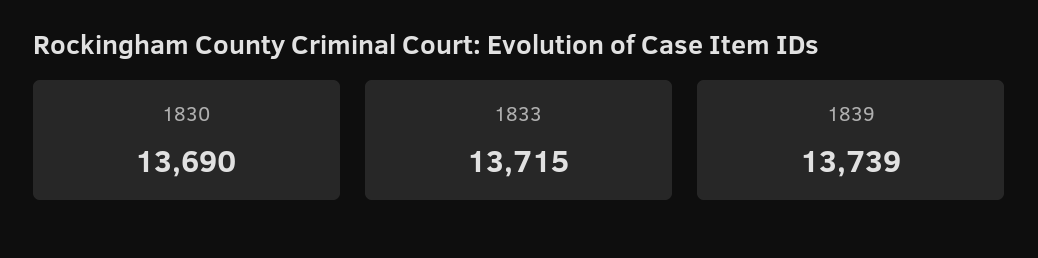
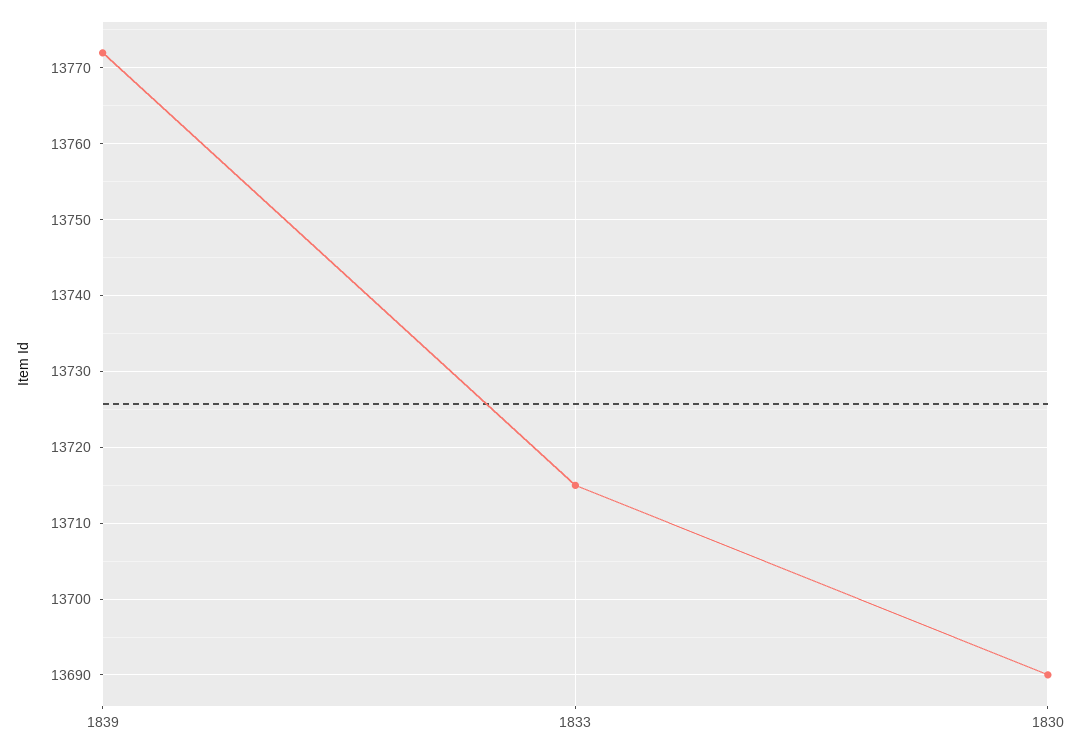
  {
    "1830": 13690,
    "1833": 13715,
-   "1839": 13739
+   "1839": 13772
  }

